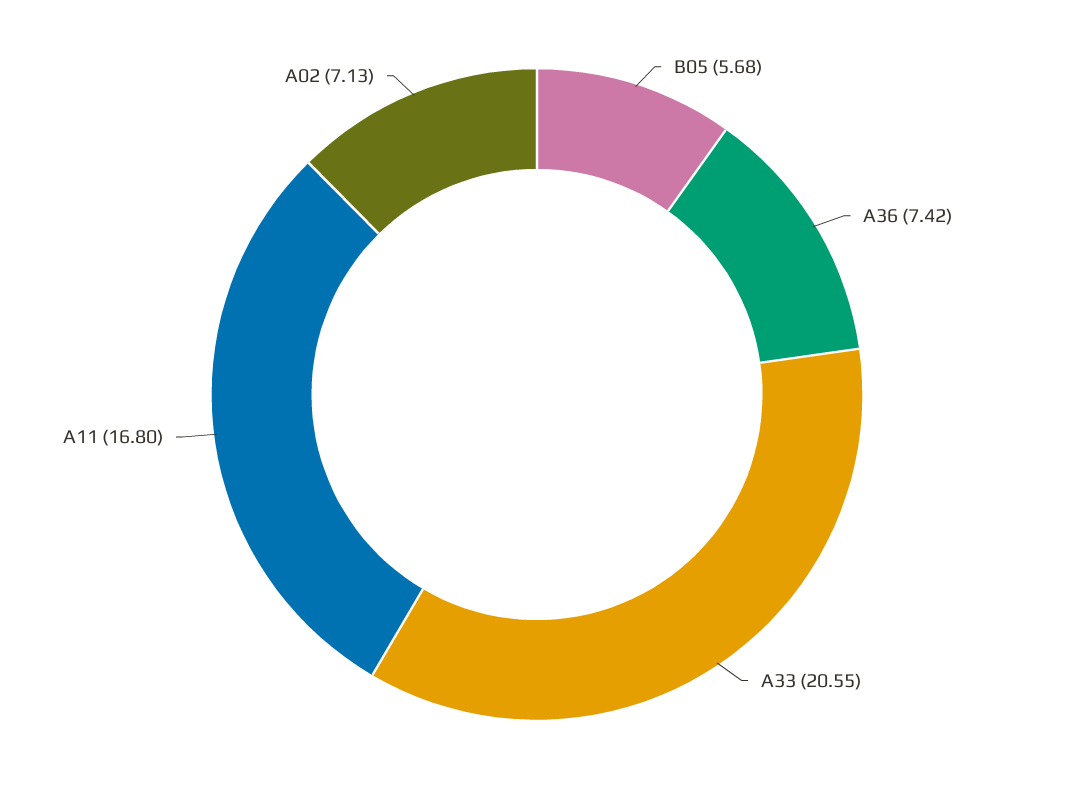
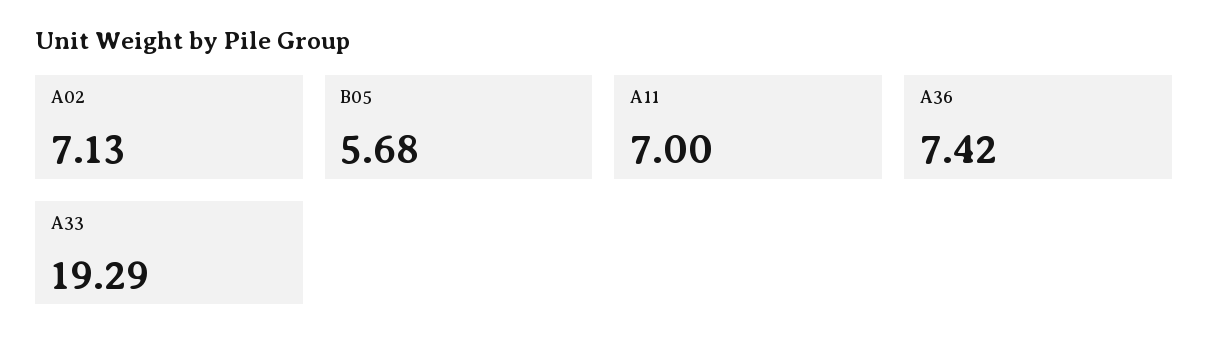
  {
    "B05": 5.68,
    "A36": 7.42,
-   "A33": 20.55,
+   "A33": 19.29,
-   "A11": 16.8,
+   "A11": 7,
    "A02": 7.13
  }

